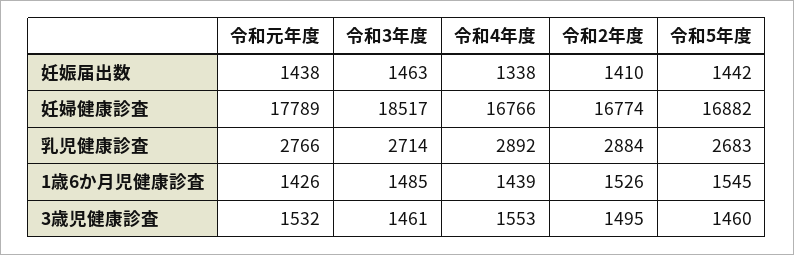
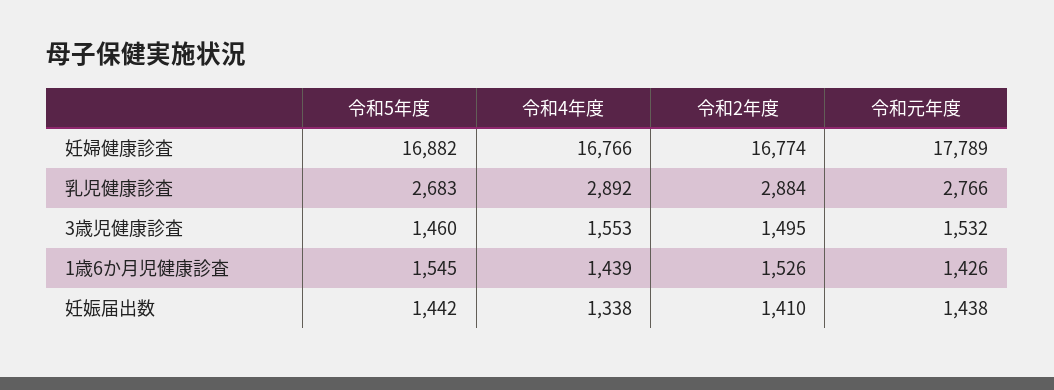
  {
    "令和元年度": {
      "妊娠届出数": 1438,
      "妊婦健康診査": 17789,
      "乳児健康診査": 2766,
      "1歳6か月児健康診査": 1426,
      "3歳児健康診査": 1532
    },
-   "令和3年度": {
-     "妊娠届出数": 1463,
-     "妊婦健康診査": 18517,
-     "乳児健康診査": 2714,
-     "1歳6か月児健康診査": 1485,
-     "3歳児健康診査": 1461
-   },
    "令和4年度": {
      "妊娠届出数": 1338,
      "妊婦健康診査": 16766,
      "乳児健康診査": 2892,
      "1歳6か月児健康診査": 1439,
      "3歳児健康診査": 1553
    },
    "令和2年度": {
      "妊娠届出数": 1410,
      "妊婦健康診査": 16774,
      "乳児健康診査": 2884,
      "1歳6か月児健康診査": 1526,
      "3歳児健康診査": 1495
    },
    "令和5年度": {
      "妊娠届出数": 1442,
      "妊婦健康診査": 16882,
      "乳児健康診査": 2683,
      "1歳6か月児健康診査": 1545,
      "3歳児健康診査": 1460
    }
  }

